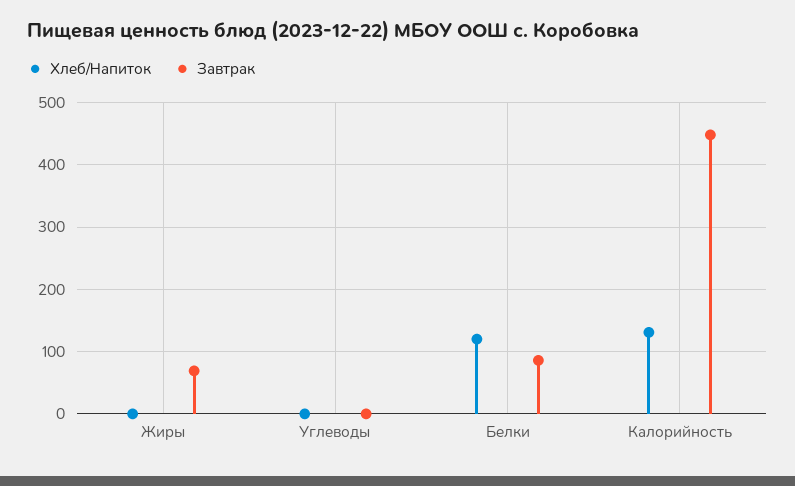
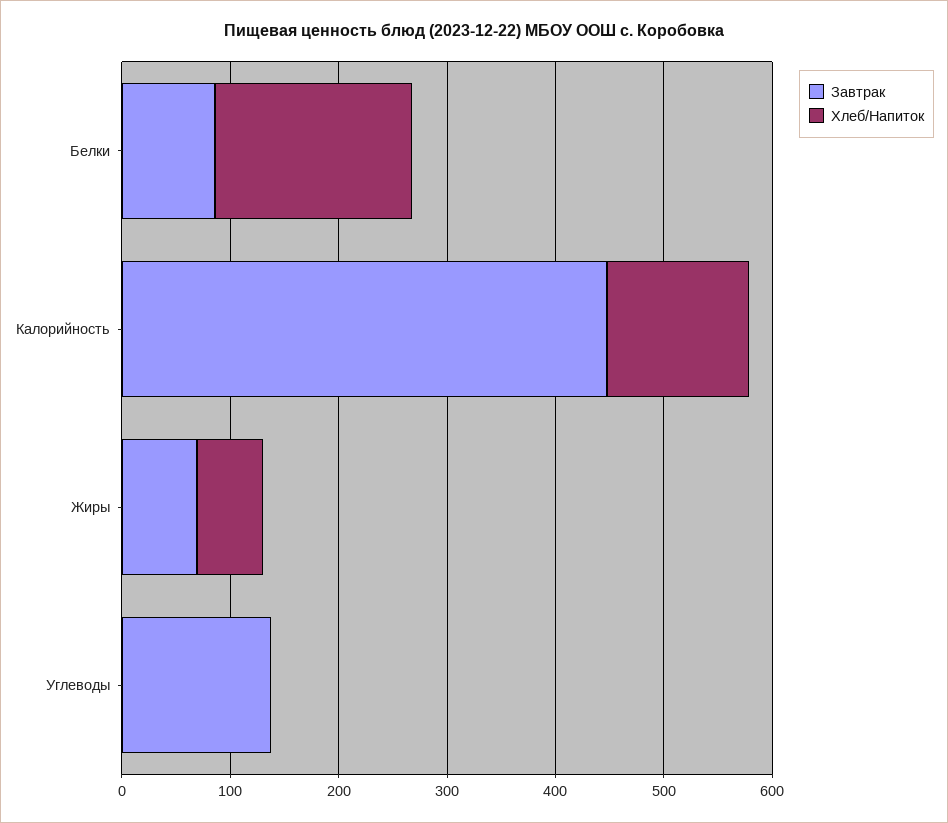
  {
    "Хлеб/Напиток": {
-     "Жиры": 0,
+     "Жиры": 60,
      "Углеводы": 0,
-     "Белки": 120,
+     "Белки": 180,
      "Калорийность": 130
    },
    "Завтрак": {
      "Жиры": 70,
-     "Углеводы": 0,
+     "Углеводы": 140,
      "Белки": 90,
      "Калорийность": 450
    }
  }

